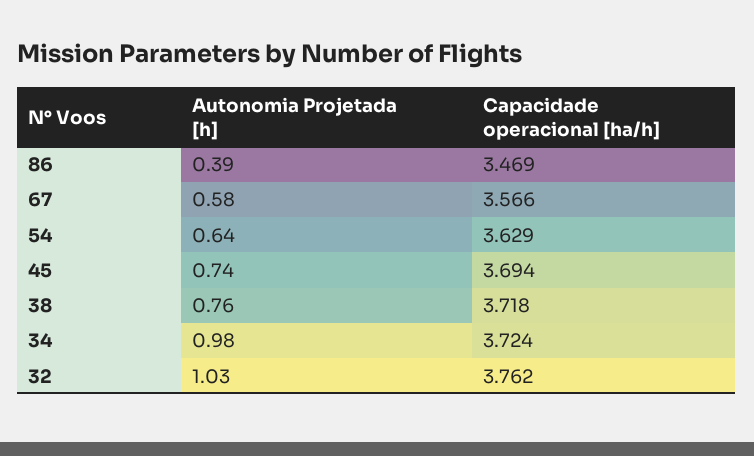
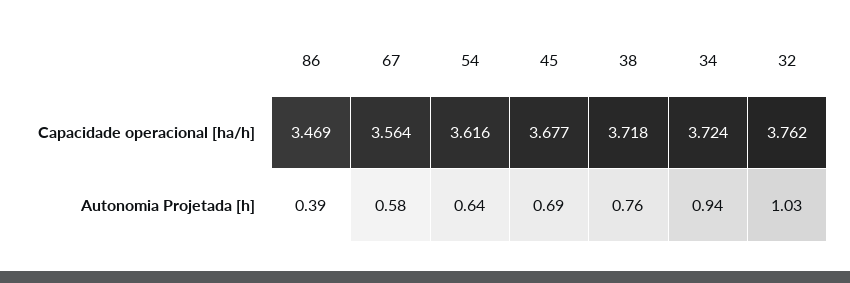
  {
    "Autonomia Projetada [h]": {
      "86": 0.39,
      "67": 0.58,
      "54": 0.64,
-     "45": 0.74,
+     "45": 0.69,
      "38": 0.76,
-     "34": 0.98,
+     "34": 0.94,
      "32": 1.03
    },
    "Capacidade operacional [ha/h]": {
      "86": 3.469,
-     "67": 3.566,
+     "67": 3.564,
-     "54": 3.629,
+     "54": 3.616,
-     "45": 3.694,
+     "45": 3.677,
      "38": 3.718,
      "34": 3.724,
      "32": 3.762
    }
  }

